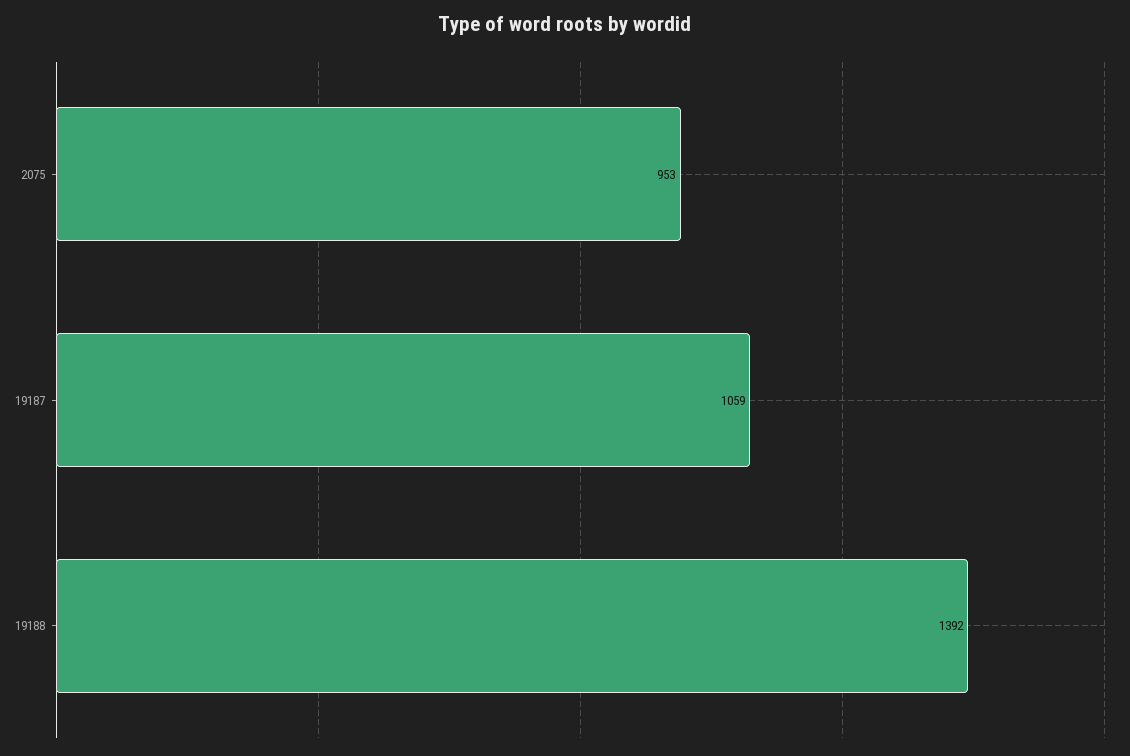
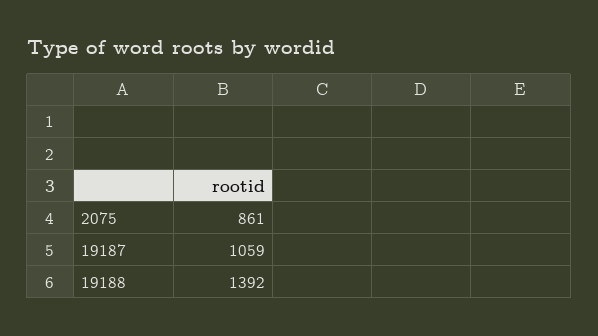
  {
-   "2075": 953,
+   "2075": 861,
    "19187": 1059,
    "19188": 1392
  }

